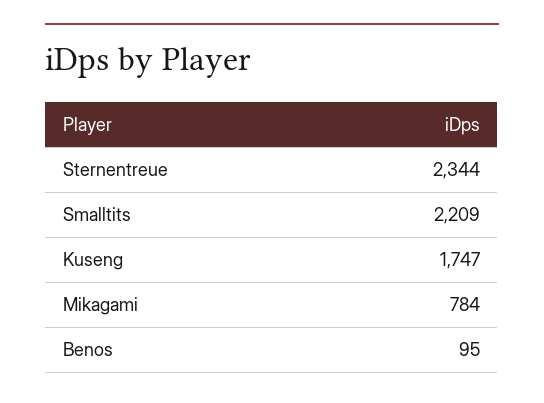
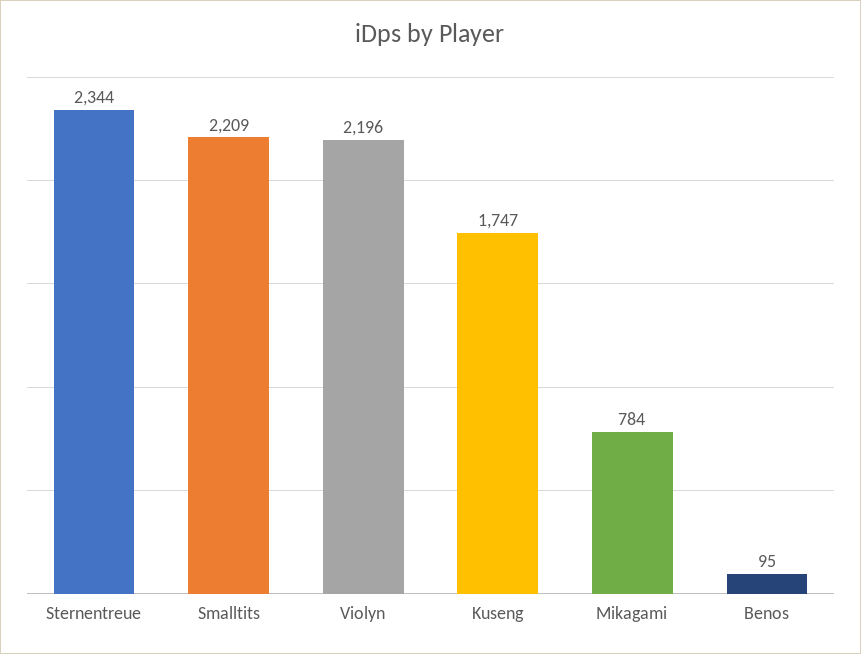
  {
    "Sternentreue": 2344,
    "Smalltits": 2209,
    "Kuseng": 1747,
    "Mikagami": 784,
-   "Benos": 95
+   "Benos": 95,
+   "Violyn": 2196
  }

